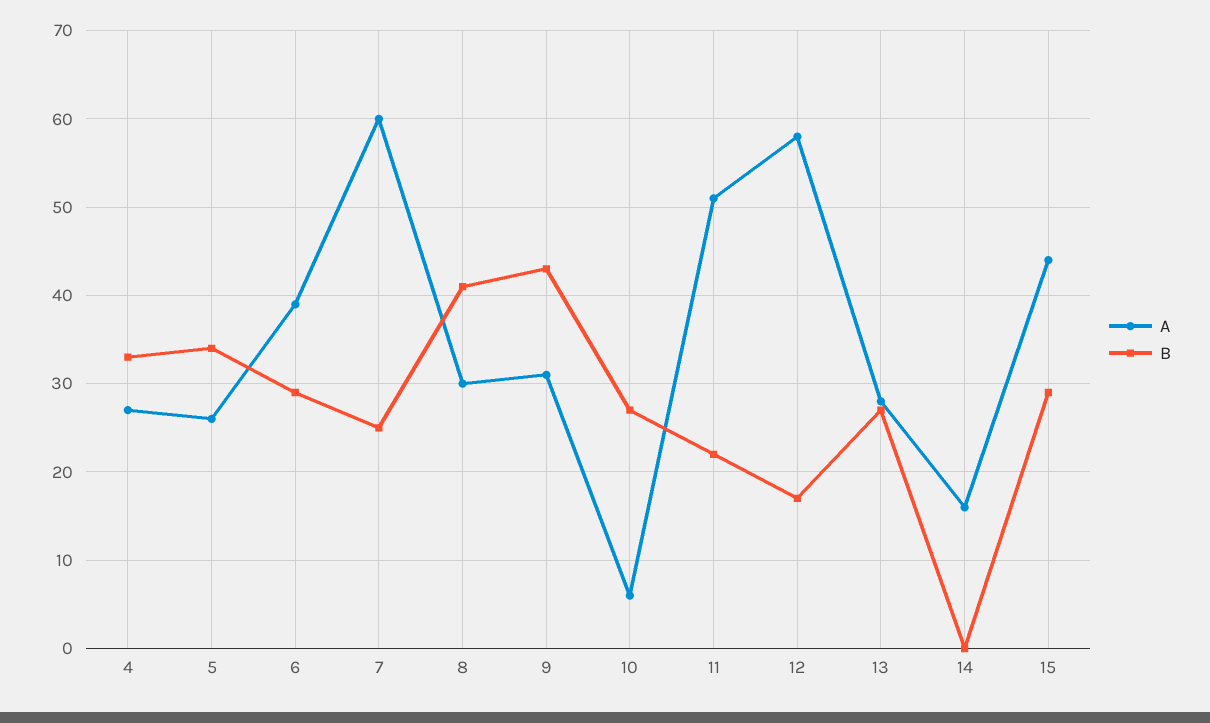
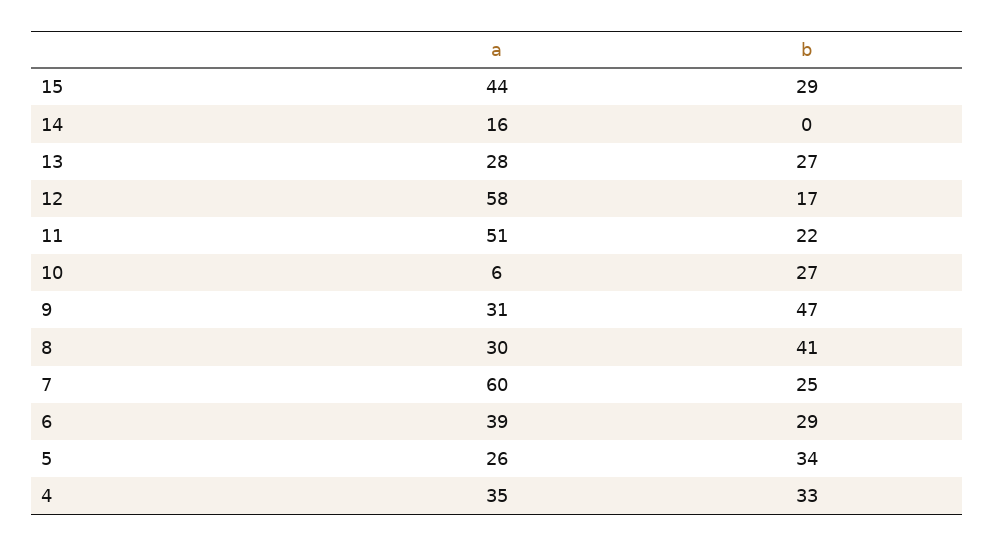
  {
    "A": {
-     "4": 27,
+     "4": 35,
      "5": 26,
      "6": 39,
      "7": 60,
      "8": 30,
      "9": 31,
      "10": 6,
      "11": 51,
      "12": 58,
      "13": 28,
      "14": 16,
      "15": 44
    },
    "B": {
      "4": 33,
      "5": 34,
      "6": 29,
      "7": 25,
      "8": 41,
-     "9": 43,
+     "9": 47,
      "10": 27,
      "11": 22,
      "12": 17,
      "13": 27,
      "14": 0,
      "15": 29
    }
  }

